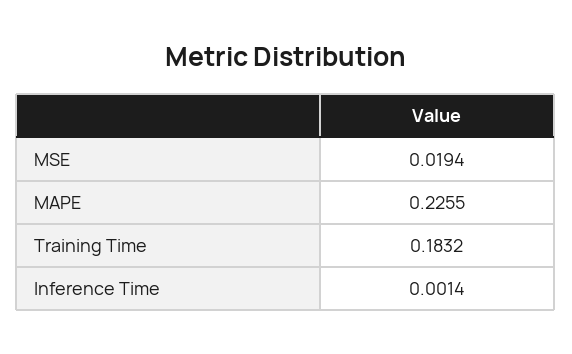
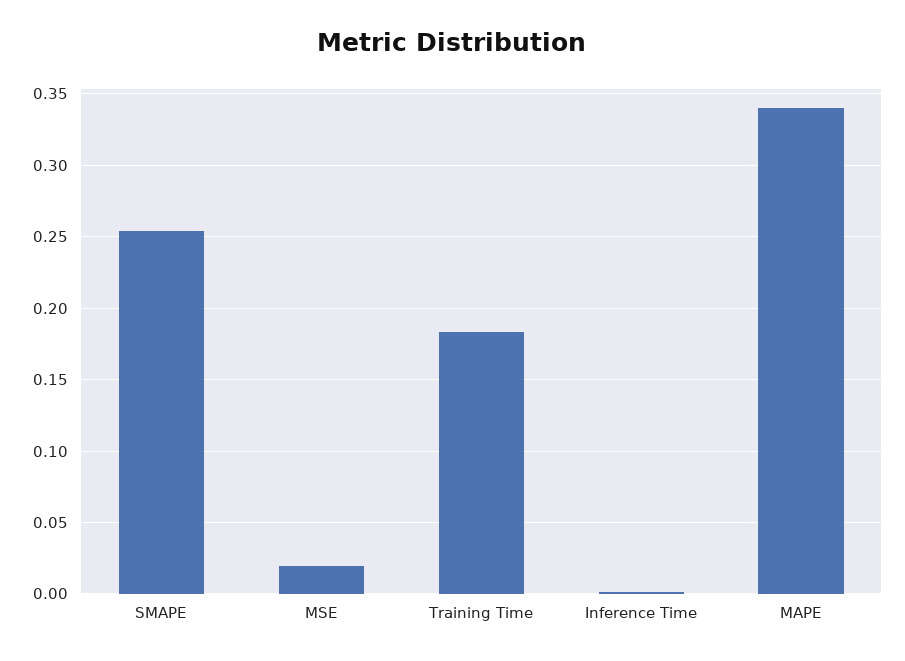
  {
    "MSE": 0.0194,
-   "MAPE": 0.2255,
+   "MAPE": 0.34,
    "Training Time": 0.1832,
-   "Inference Time": 0.0014
+   "Inference Time": 0.0014,
+   "SMAPE": 0.255
  }

